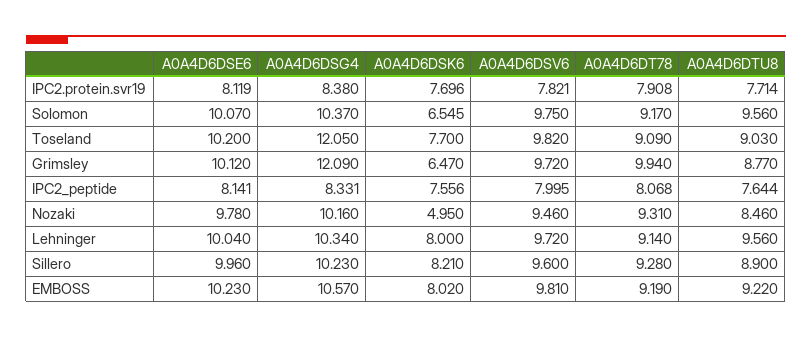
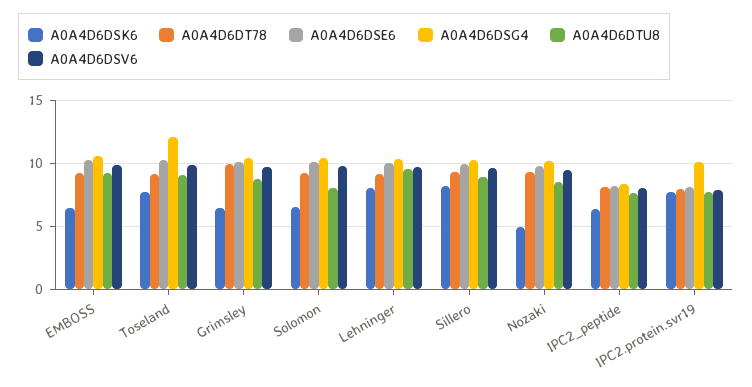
  {
    "A0A4D6DSE6": {
      "IPC2.protein.svr19": 8.119,
      "Solomon": 10.07,
      "Toseland": 10.2,
      "Grimsley": 10.12,
      "IPC2_peptide": 8.141,
      "Nozaki": 9.78,
      "Lehninger": 10.04,
      "Sillero": 9.96,
      "EMBOSS": 10.23
    },
    "A0A4D6DSG4": {
-     "IPC2.protein.svr19": 8.38,
+     "IPC2.protein.svr19": 10,
      "Solomon": 10.37,
      "Toseland": 12.05,
-     "Grimsley": 12.09,
+     "Grimsley": 10.5,
      "IPC2_peptide": 8.331,
      "Nozaki": 10.16,
      "Lehninger": 10.34,
      "Sillero": 10.23,
      "EMBOSS": 10.57
    },
    "A0A4D6DSK6": {
      "IPC2.protein.svr19": 7.696,
      "Solomon": 6.545,
      "Toseland": 7.7,
      "Grimsley": 6.47,
-     "IPC2_peptide": 7.556,
+     "IPC2_peptide": 6.5,
      "Nozaki": 4.95,
      "Lehninger": 8,
      "Sillero": 8.21,
-     "EMBOSS": 8.02
+     "EMBOSS": 6.5
    },
    "A0A4D6DSV6": {
      "IPC2.protein.svr19": 7.821,
      "Solomon": 9.75,
      "Toseland": 9.82,
      "Grimsley": 9.72,
      "IPC2_peptide": 7.995,
      "Nozaki": 9.46,
      "Lehninger": 9.72,
      "Sillero": 9.6,
      "EMBOSS": 9.81
    },
    "A0A4D6DT78": {
      "IPC2.protein.svr19": 7.908,
      "Solomon": 9.17,
      "Toseland": 9.09,
      "Grimsley": 9.94,
      "IPC2_peptide": 8.068,
      "Nozaki": 9.31,
      "Lehninger": 9.14,
      "Sillero": 9.28,
      "EMBOSS": 9.19
    },
    "A0A4D6DTU8": {
      "IPC2.protein.svr19": 7.714,
-     "Solomon": 9.56,
+     "Solomon": 8,
      "Toseland": 9.03,
      "Grimsley": 8.77,
      "IPC2_peptide": 7.644,
      "Nozaki": 8.46,
      "Lehninger": 9.56,
      "Sillero": 8.9,
      "EMBOSS": 9.22
    }
  }

